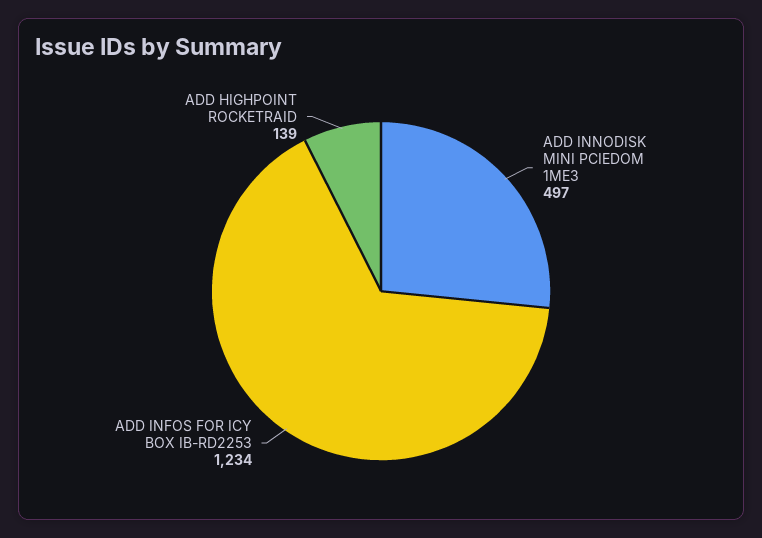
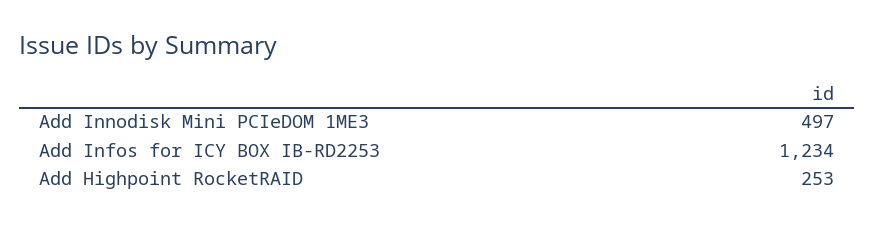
  {
    "ADD INNODISK MINI PCIEDOM 1ME3": 497,
    "ADD INFOS FOR ICY BOX IB-RD2253": 1234,
-   "ADD HIGHPOINT ROCKETRAID": 139
+   "ADD HIGHPOINT ROCKETRAID": 253
  }

